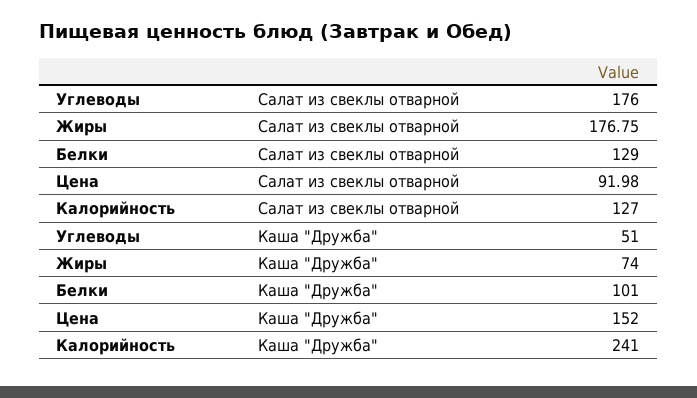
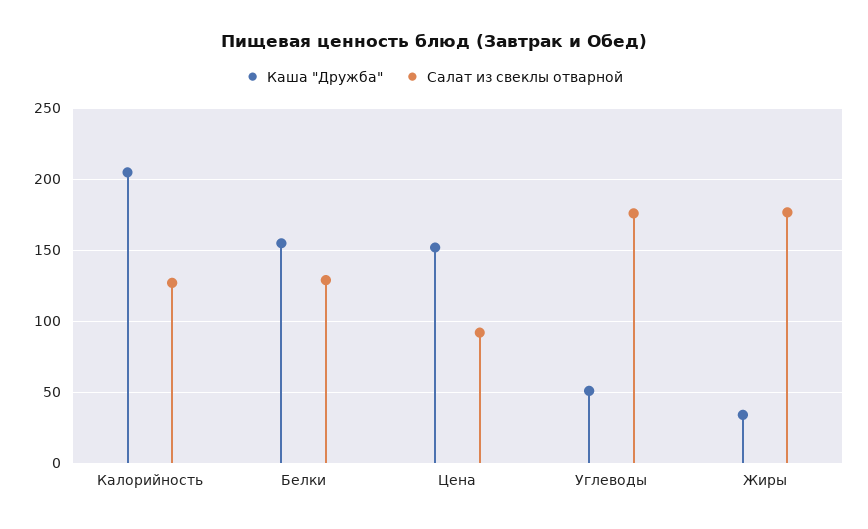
  {
    "Салат из свеклы отварной": {
      "Углеводы": 176,
      "Жиры": 176.75,
      "Белки": 129,
      "Цена": 91.98,
      "Калорийность": 127
    },
    "Каша \"Дружба\"": {
      "Углеводы": 51,
-     "Жиры": 74,
+     "Жиры": 35,
-     "Белки": 101,
+     "Белки": 155,
      "Цена": 152,
-     "Калорийность": 241
+     "Калорийность": 205
    }
  }

